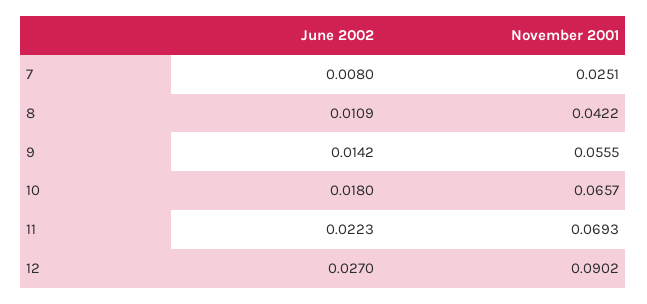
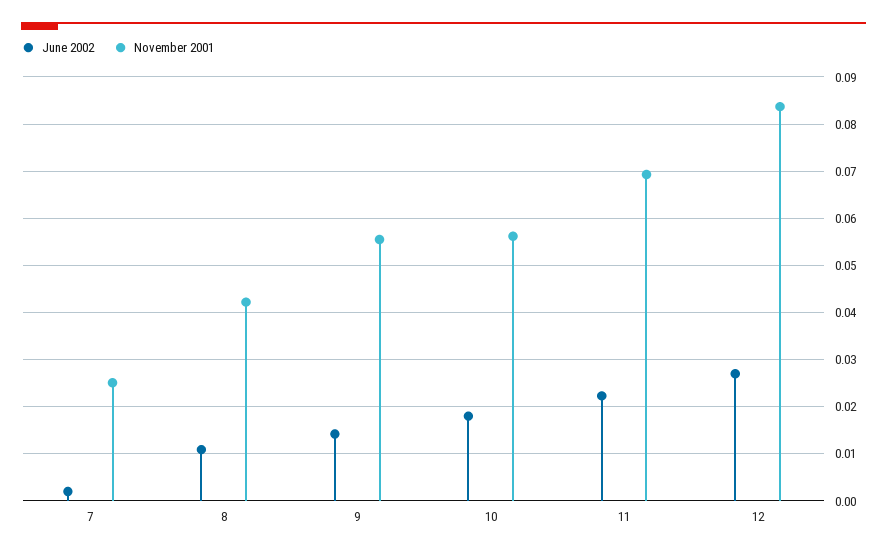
  {
    "June 2002": {
-     "7": 0.008,
+     "7": 0.002,
      "8": 0.0109,
      "9": 0.0142,
      "10": 0.018,
      "11": 0.0223,
      "12": 0.027
    },
    "November 2001": {
      "7": 0.0251,
      "8": 0.0422,
      "9": 0.0555,
-     "10": 0.0657,
+     "10": 0.056,
      "11": 0.0693,
-     "12": 0.0902
+     "12": 0.084
    }
  }

